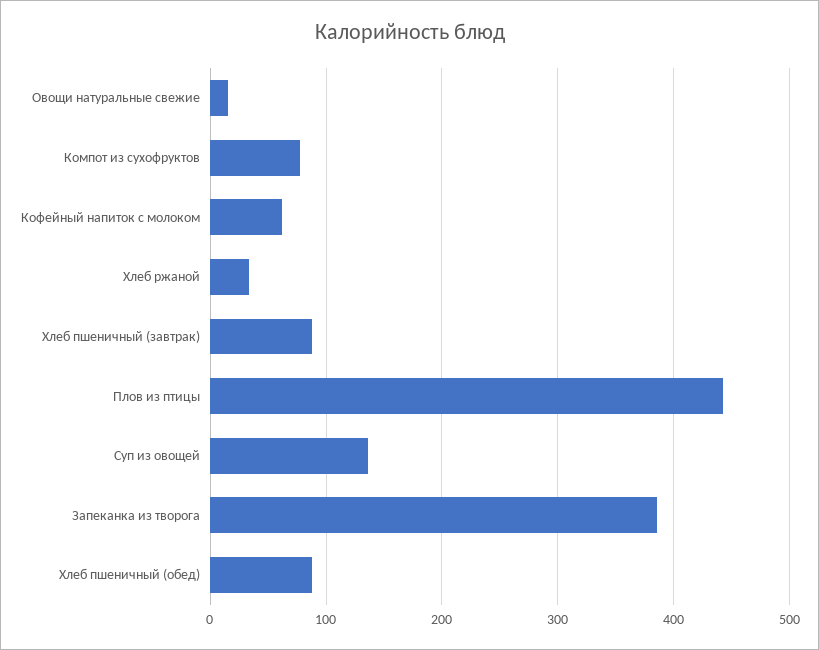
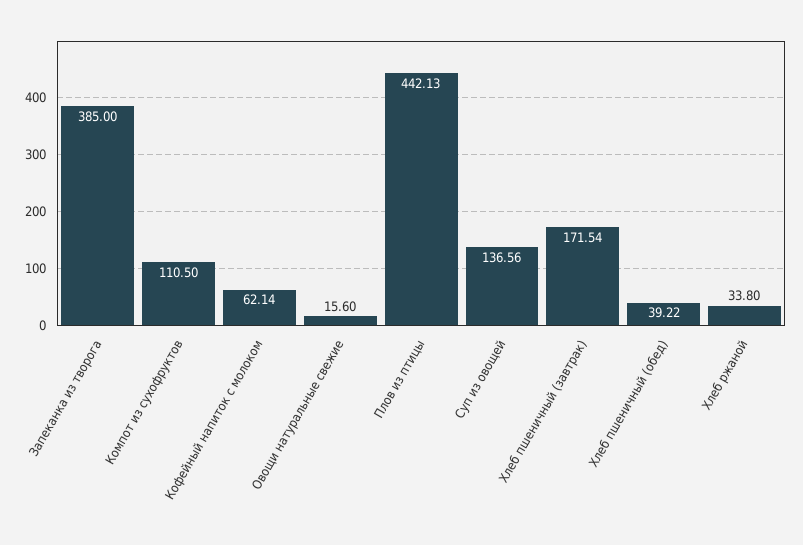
  {
    "Овощи натуральные свежие": 15.6,
-   "Компот из сухофруктов": 80,
+   "Компот из сухофруктов": 110.5,
    "Кофейный напиток с молоком": 62.14,
    "Хлеб ржаной": 33.8,
-   "Хлеб пшеничный (завтрак)": 90,
+   "Хлеб пшеничный (завтрак)": 171.54,
    "Плов из птицы": 442.13,
    "Суп из овощей": 136.56,
    "Запеканка из творога": 385,
-   "Хлеб пшеничный (обед)": 90
+   "Хлеб пшеничный (обед)": 39.22
  }

